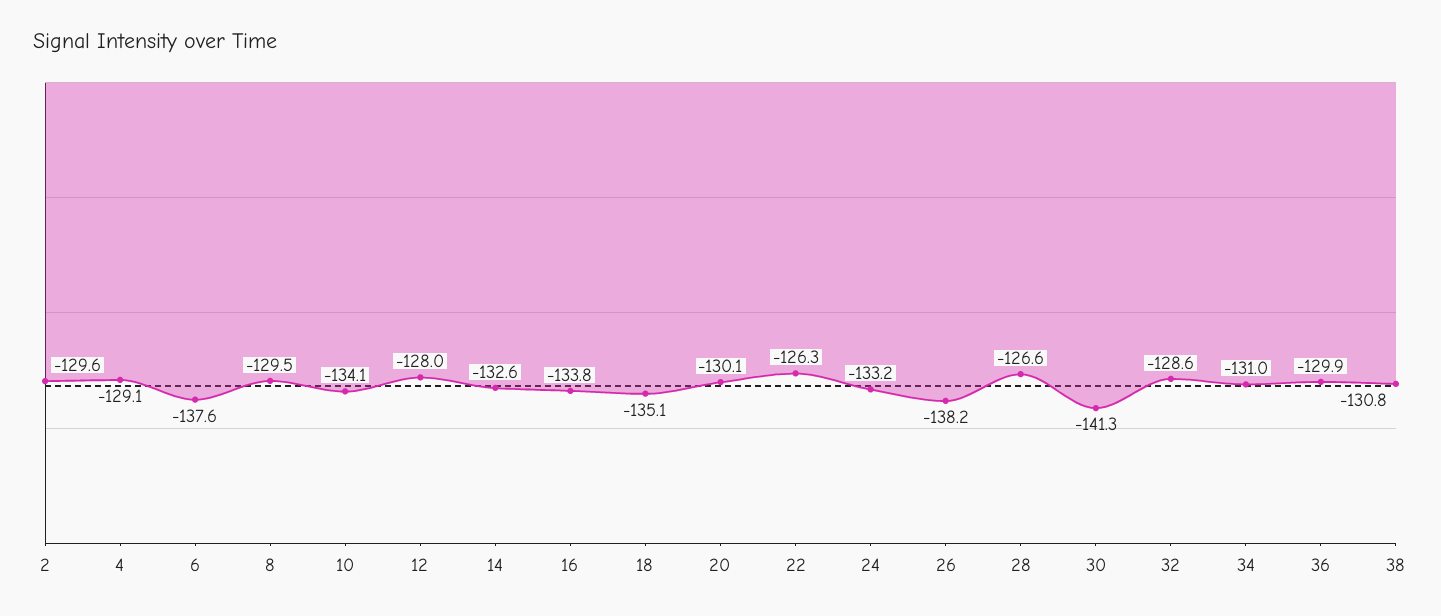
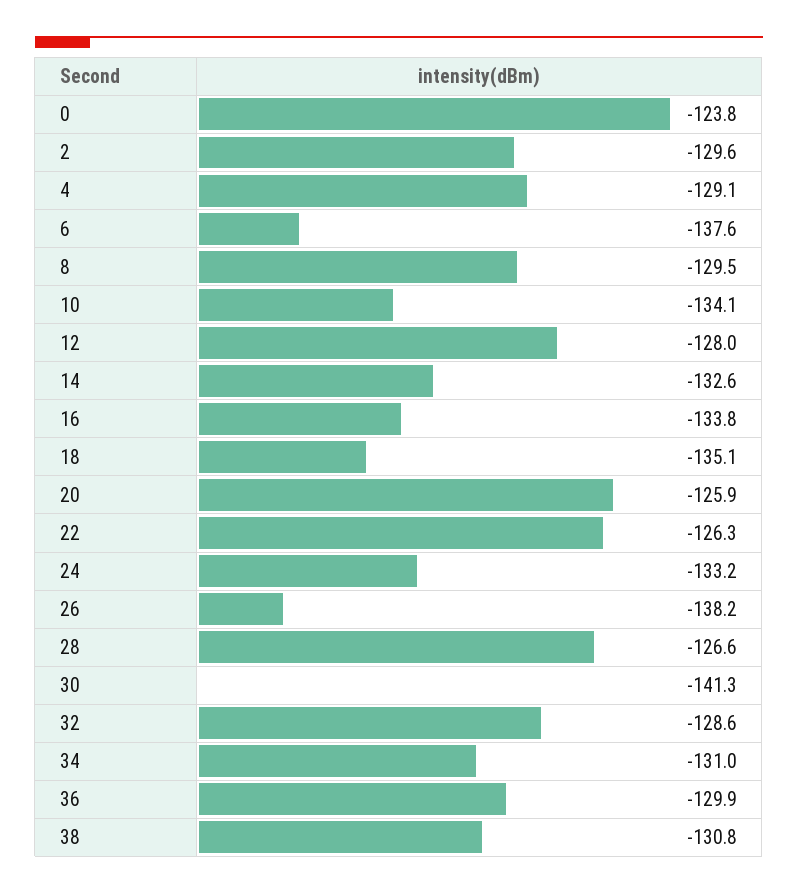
  {
    "2": -129.6,
    "4": -129.1,
    "6": -137.6,
    "8": -129.5,
    "10": -134.1,
    "12": -128,
    "14": -132.6,
    "16": -133.8,
    "18": -135.1,
-   "20": -130.1,
+   "20": -125.9,
    "22": -126.3,
    "24": -133.2,
    "26": -138.2,
    "28": -126.6,
    "30": -141.3,
    "32": -128.6,
    "34": -131,
    "36": -129.9,
-   "38": -130.8
+   "38": -130.8,
+   "0": -123.8
  }

